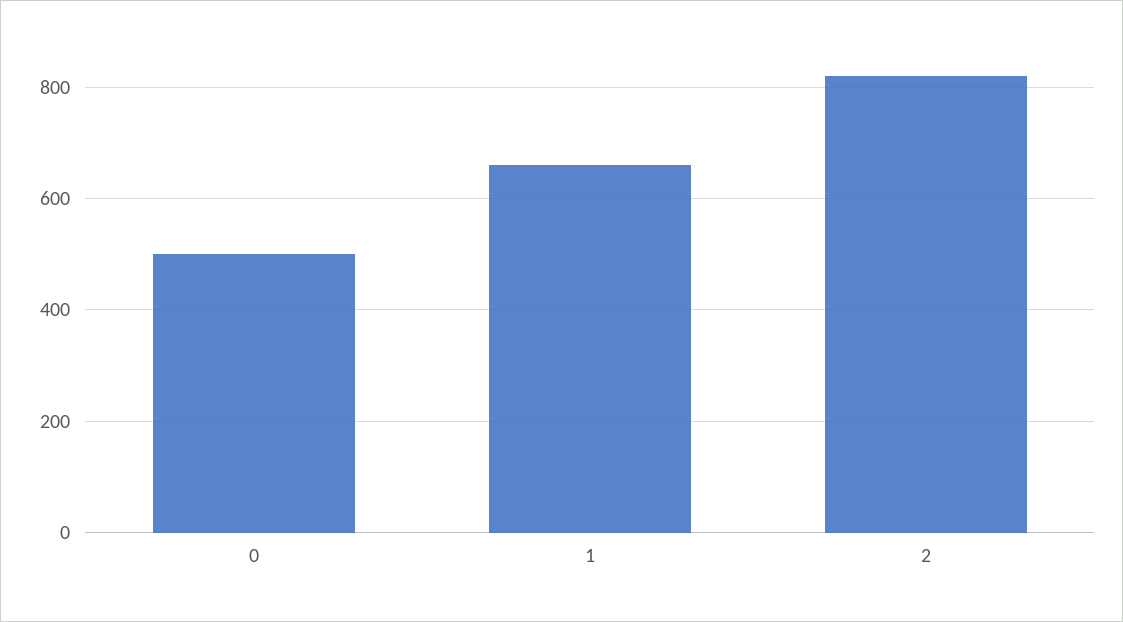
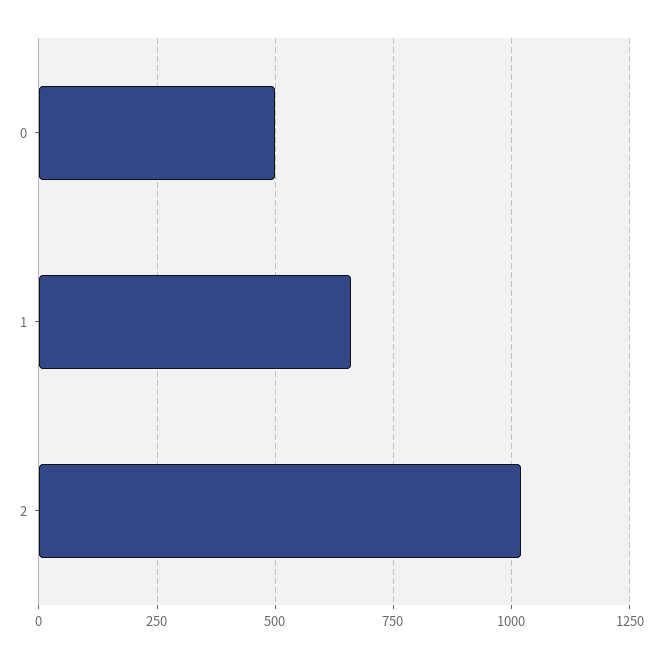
  {
    "0": 500,
    "1": 660,
-   "2": 820
+   "2": 1025
  }

